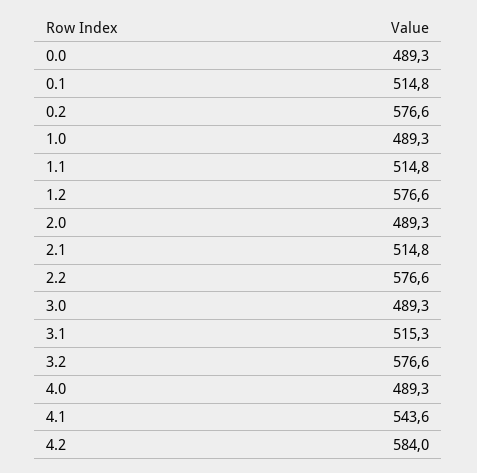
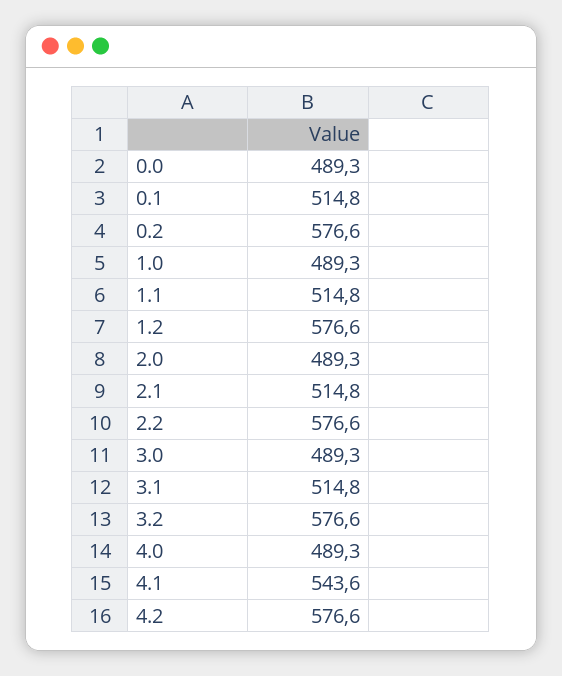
  {
    "0.0": 489.3,
    "0.1": 514.8,
    "0.2": 576.6,
    "1.0": 489.3,
    "1.1": 514.8,
    "1.2": 576.6,
    "2.0": 489.3,
    "2.1": 514.8,
    "2.2": 576.6,
    "3.0": 489.3,
-   "3.1": 515.3,
+   "3.1": 514.8,
    "3.2": 576.6,
    "4.0": 489.3,
    "4.1": 543.6,
-   "4.2": 584
+   "4.2": 576.6
  }

